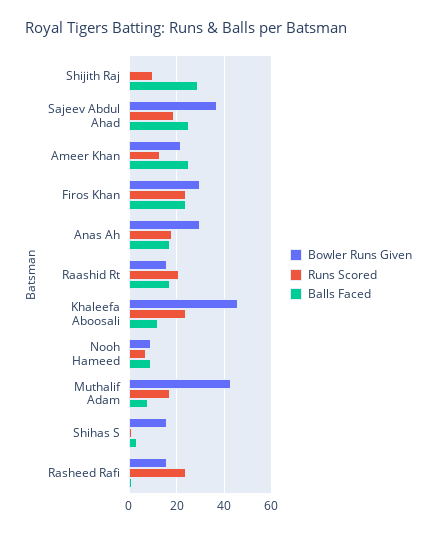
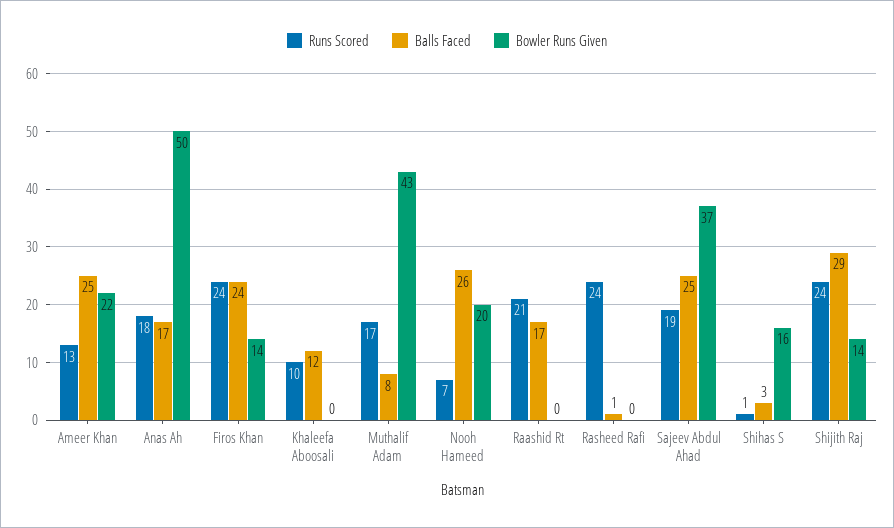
  {
    "Bowler Runs Given": {
-     "Shijith Raj": 0,
+     "Shijith Raj": 14,
      "Sajeev Abdul Ahad": 37,
      "Ameer Khan": 22,
-     "Firos Khan": 30,
+     "Firos Khan": 14,
-     "Anas Ah": 30,
+     "Anas Ah": 50,
-     "Raashid Rt": 15,
+     "Raashid Rt": 0,
-     "Khaleefa Aboosali": 45,
+     "Khaleefa Aboosali": 0,
-     "Nooh Hameed": 10,
+     "Nooh Hameed": 20,
      "Muthalif Adam": 43,
      "Shihas S": 16,
-     "Rasheed Rafi": 15
+     "Rasheed Rafi": 0
    },
    "Runs Scored": {
-     "Shijith Raj": 10,
+     "Shijith Raj": 24,
      "Sajeev Abdul Ahad": 19,
      "Ameer Khan": 13,
      "Firos Khan": 24,
      "Anas Ah": 18,
      "Raashid Rt": 21,
-     "Khaleefa Aboosali": 25,
+     "Khaleefa Aboosali": 10,
      "Nooh Hameed": 7,
      "Muthalif Adam": 17,
      "Shihas S": 1,
      "Rasheed Rafi": 24
    },
    "Balls Faced": {
      "Shijith Raj": 29,
      "Sajeev Abdul Ahad": 25,
      "Ameer Khan": 25,
      "Firos Khan": 24,
      "Anas Ah": 17,
      "Raashid Rt": 17,
      "Khaleefa Aboosali": 12,
-     "Nooh Hameed": 10,
+     "Nooh Hameed": 26,
      "Muthalif Adam": 8,
      "Shihas S": 3,
      "Rasheed Rafi": 1
    }
  }

